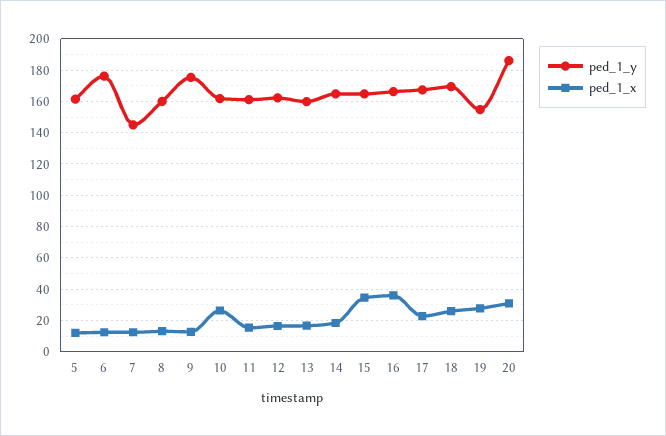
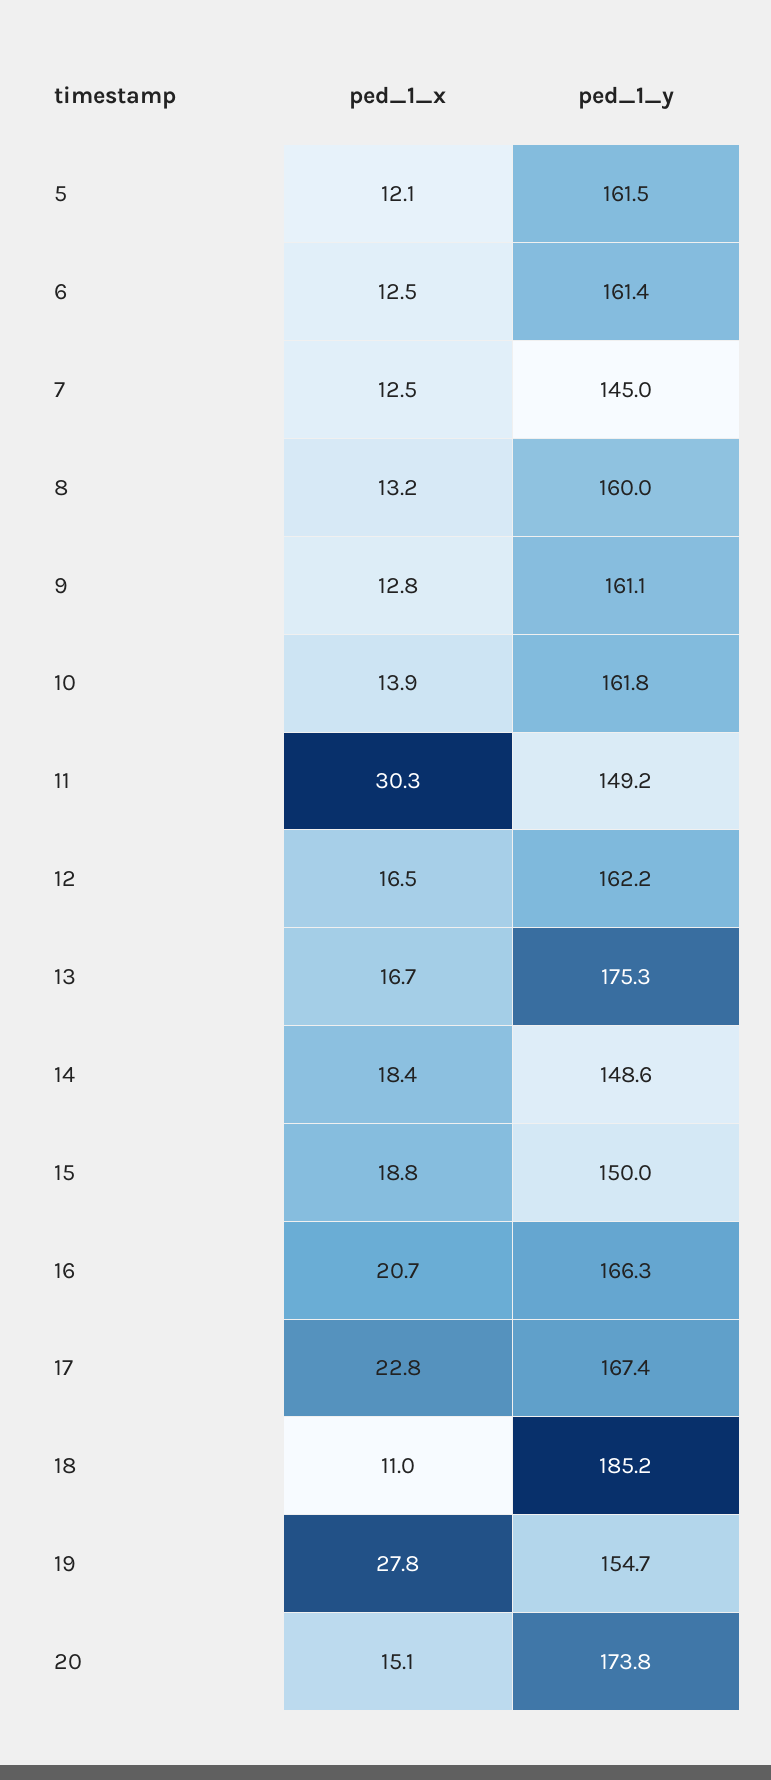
  {
    "ped_1_y": {
      "5": 161.5,
-     "6": 175,
+     "6": 161.4,
      "7": 145,
      "8": 160,
-     "9": 175,
+     "9": 161.1,
      "10": 161.8,
-     "11": 160,
+     "11": 149.2,
      "12": 162.2,
-     "13": 160,
+     "13": 175.3,
-     "14": 165,
+     "14": 148.6,
-     "15": 165,
+     "15": 150,
      "16": 166.3,
      "17": 167.4,
-     "18": 170,
+     "18": 185.2,
      "19": 154.7,
-     "20": 185
+     "20": 173.8
    },
    "ped_1_x": {
      "5": 12.1,
      "6": 12.5,
      "7": 12.5,
      "8": 13.2,
      "9": 12.8,
-     "10": 25,
+     "10": 13.9,
-     "11": 15,
+     "11": 30.3,
      "12": 16.5,
      "13": 16.7,
      "14": 18.4,
-     "15": 35,
+     "15": 18.8,
-     "16": 35,
+     "16": 20.7,
      "17": 22.8,
-     "18": 25,
+     "18": 11,
      "19": 27.8,
-     "20": 30
+     "20": 15.1
    }
  }

